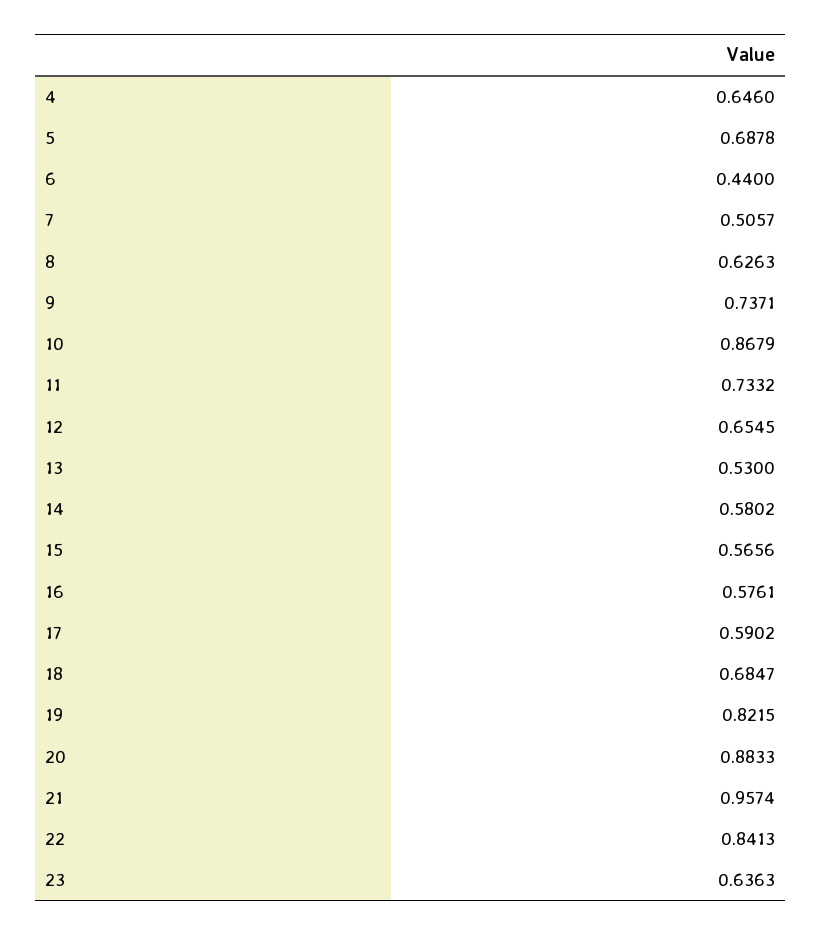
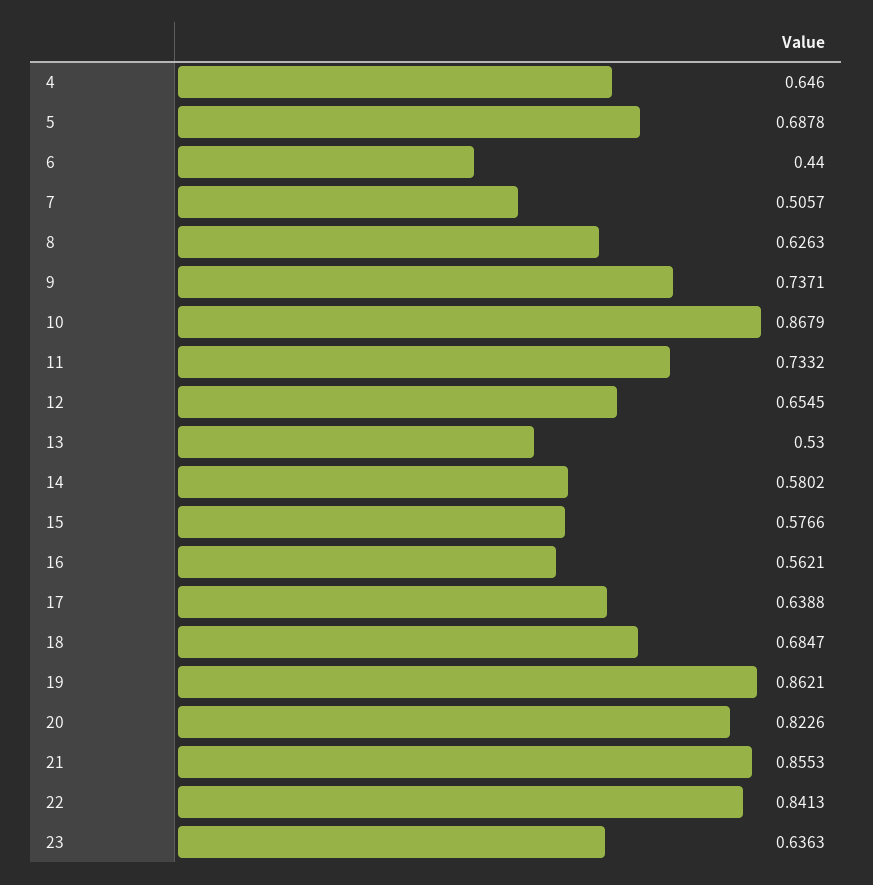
  {
    "4": 0.646,
    "5": 0.6878,
    "6": 0.44,
    "7": 0.5057,
    "8": 0.6263,
    "9": 0.7371,
    "10": 0.8679,
    "11": 0.7332,
    "12": 0.6545,
    "13": 0.53,
    "14": 0.5802,
-   "15": 0.5656,
+   "15": 0.5766,
-   "16": 0.5761,
+   "16": 0.5621,
-   "17": 0.5902,
+   "17": 0.6388,
    "18": 0.6847,
-   "19": 0.8215,
+   "19": 0.8621,
-   "20": 0.8833,
+   "20": 0.8226,
-   "21": 0.9574,
+   "21": 0.8553,
    "22": 0.8413,
    "23": 0.6363
  }

